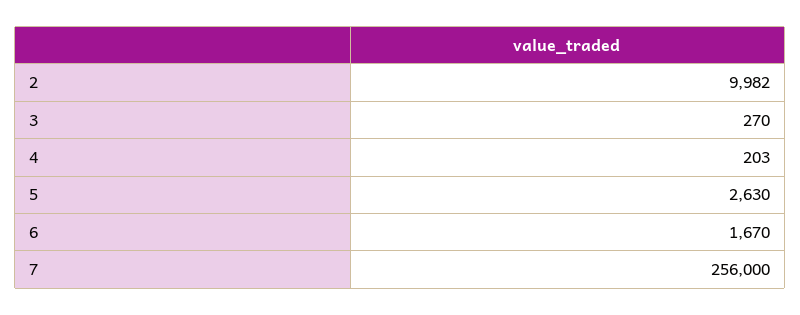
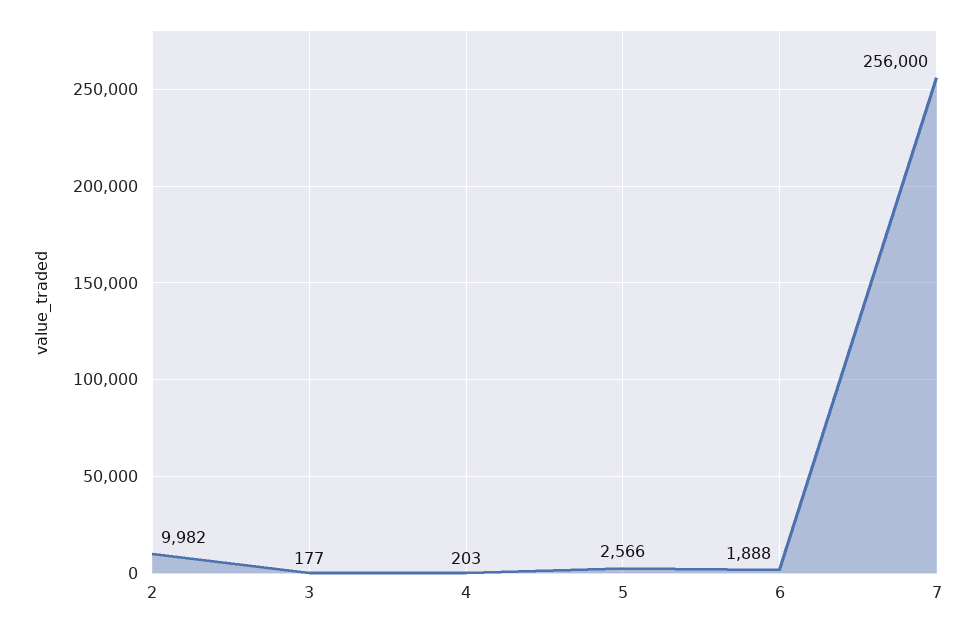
  {
    "2": 9982,
-   "3": 270,
+   "3": 177,
    "4": 203,
-   "5": 2630,
+   "5": 2566,
-   "6": 1670,
+   "6": 1888,
    "7": 256000
  }

